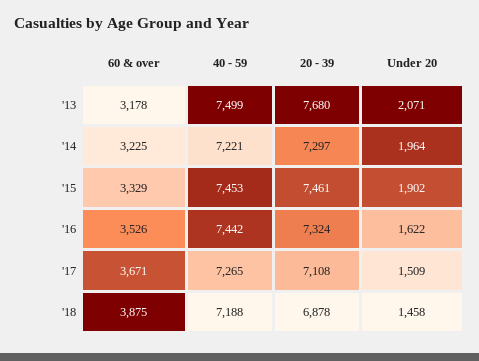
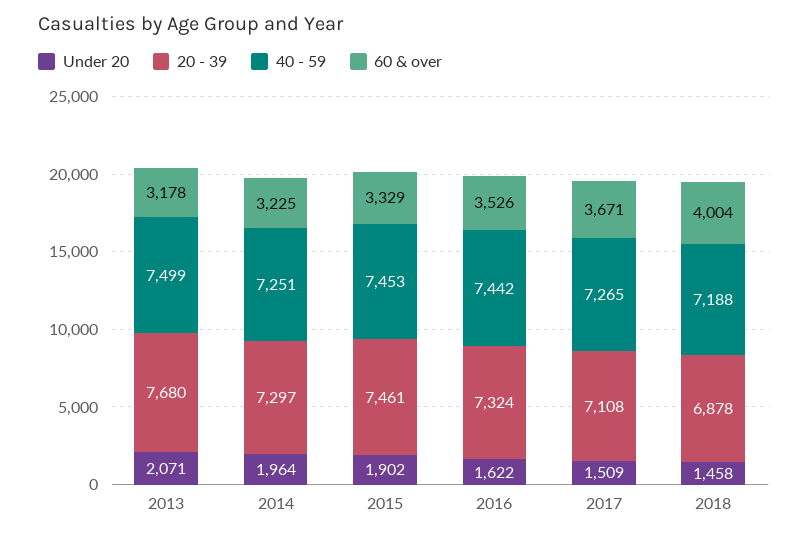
  {
    "60 & over": {
      "'13": 3178,
      "'14": 3225,
      "'15": 3329,
      "'16": 3526,
      "'17": 3671,
-     "'18": 3875
+     "'18": 4004
    },
    "40 - 59": {
      "'13": 7499,
-     "'14": 7221,
+     "'14": 7251,
      "'15": 7453,
      "'16": 7442,
      "'17": 7265,
      "'18": 7188
    },
    "20 - 39": {
      "'13": 7680,
      "'14": 7297,
      "'15": 7461,
      "'16": 7324,
      "'17": 7108,
      "'18": 6878
    },
    "Under 20": {
      "'13": 2071,
      "'14": 1964,
      "'15": 1902,
      "'16": 1622,
      "'17": 1509,
      "'18": 1458
    }
  }

